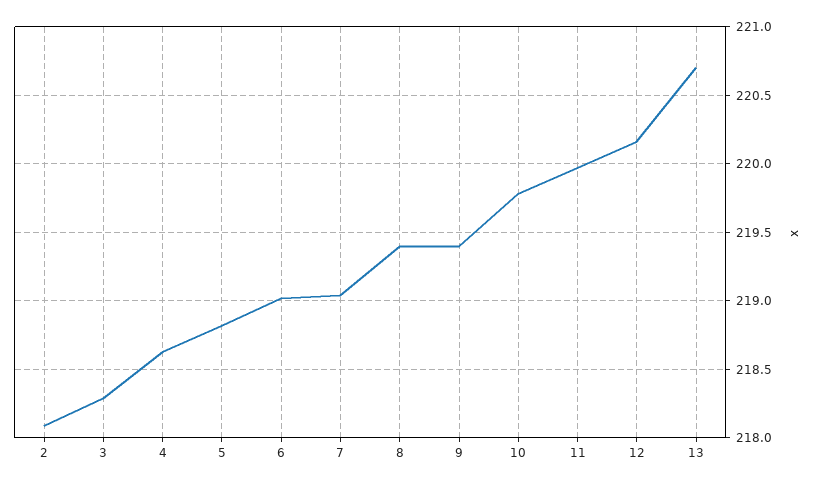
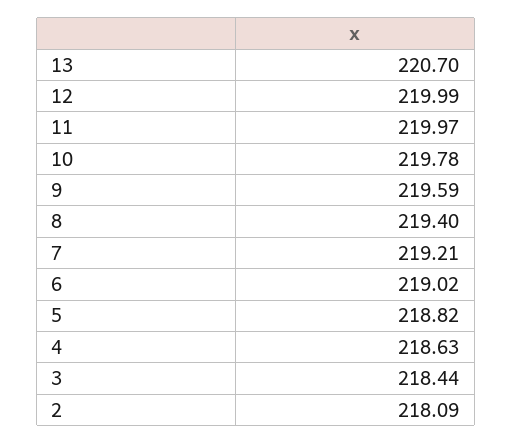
  {
    "2": 218.09,
-   "3": 218.3,
+   "3": 218.44,
    "4": 218.63,
    "5": 218.82,
    "6": 219.02,
-   "7": 219.05,
+   "7": 219.21,
    "8": 219.4,
-   "9": 219.4,
+   "9": 219.59,
    "10": 219.78,
    "11": 219.97,
-   "12": 220.15,
+   "12": 219.99,
    "13": 220.7
  }

